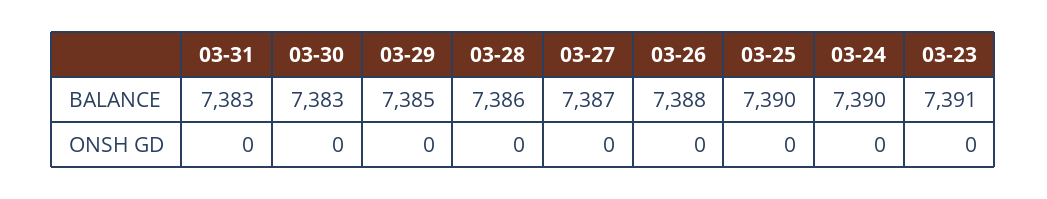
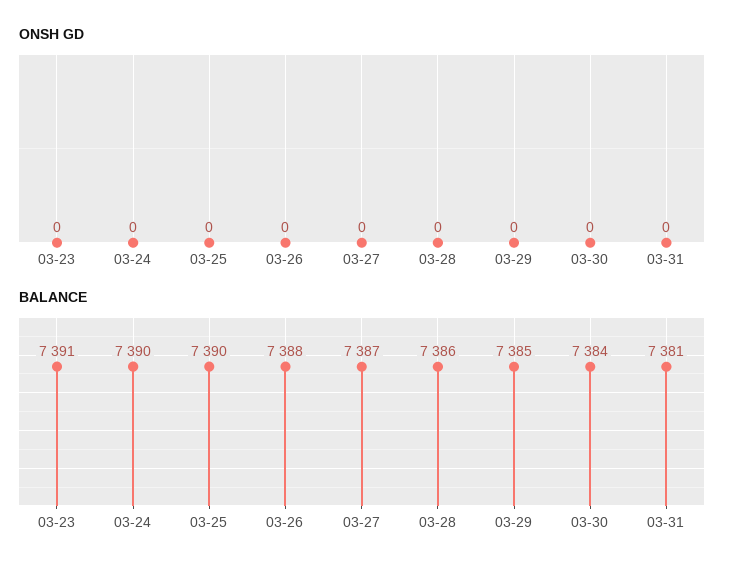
  {
    "BALANCE": {
-     "03-31": 7383,
+     "03-31": 7381,
-     "03-30": 7383,
+     "03-30": 7384,
      "03-29": 7385,
      "03-28": 7386,
      "03-27": 7387,
      "03-26": 7388,
      "03-25": 7390,
      "03-24": 7390,
      "03-23": 7391
    },
    "ONSH GD": {
      "03-31": 0,
      "03-30": 0,
      "03-29": 0,
      "03-28": 0,
      "03-27": 0,
      "03-26": 0,
      "03-25": 0,
      "03-24": 0,
      "03-23": 0
    }
  }

